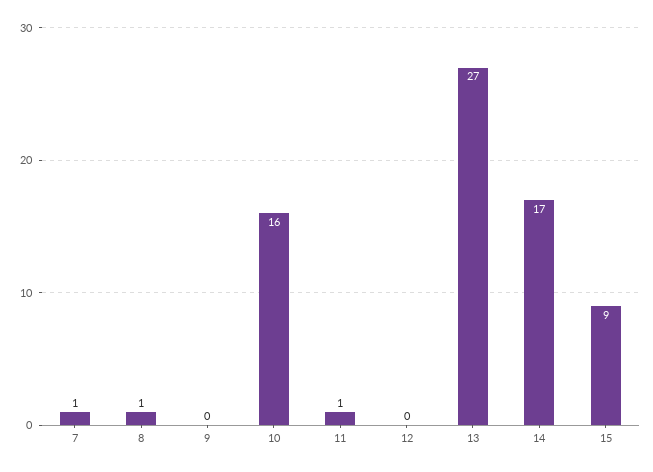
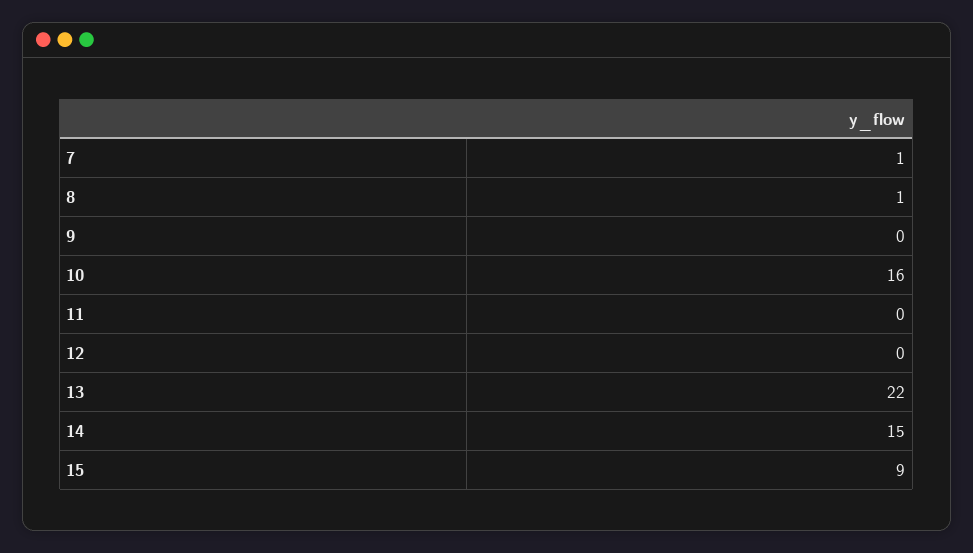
  {
    "7": 1,
    "8": 1,
    "9": 0,
    "10": 16,
-   "11": 1,
+   "11": 0,
    "12": 0,
-   "13": 27,
+   "13": 22,
-   "14": 17,
+   "14": 15,
    "15": 9
  }

